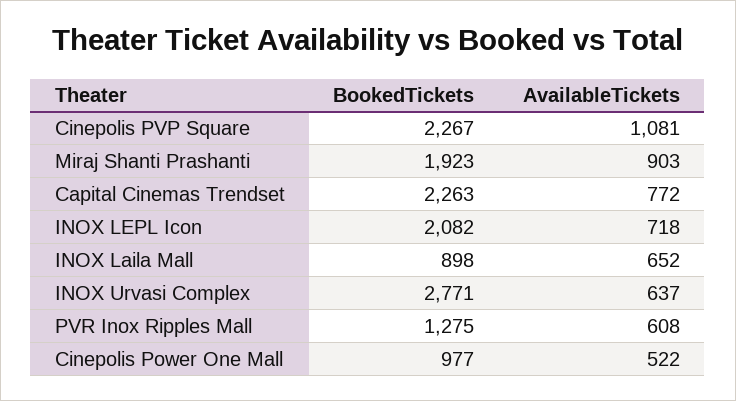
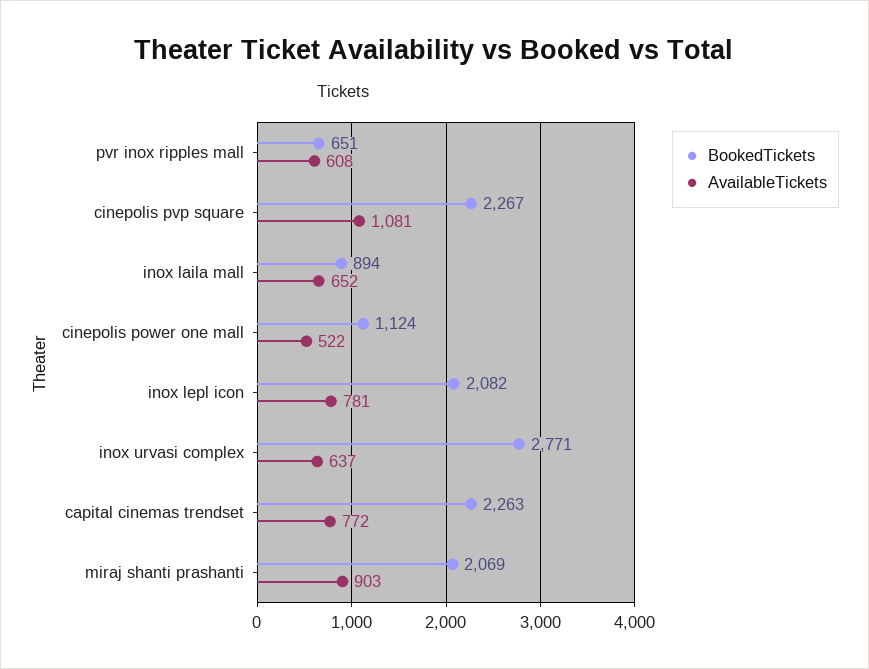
  {
    "BookedTickets": {
      "Cinepolis PVP Square": 2267,
-     "Miraj Shanti Prashanti": 1923,
+     "Miraj Shanti Prashanti": 2069,
      "Capital Cinemas Trendset": 2263,
      "INOX LEPL Icon": 2082,
-     "INOX Laila Mall": 898,
+     "INOX Laila Mall": 894,
      "INOX Urvasi Complex": 2771,
-     "PVR Inox Ripples Mall": 1275,
+     "PVR Inox Ripples Mall": 651,
-     "Cinepolis Power One Mall": 977
+     "Cinepolis Power One Mall": 1124
    },
    "AvailableTickets": {
      "Cinepolis PVP Square": 1081,
      "Miraj Shanti Prashanti": 903,
      "Capital Cinemas Trendset": 772,
-     "INOX LEPL Icon": 718,
+     "INOX LEPL Icon": 781,
      "INOX Laila Mall": 652,
      "INOX Urvasi Complex": 637,
      "PVR Inox Ripples Mall": 608,
      "Cinepolis Power One Mall": 522
    }
  }

